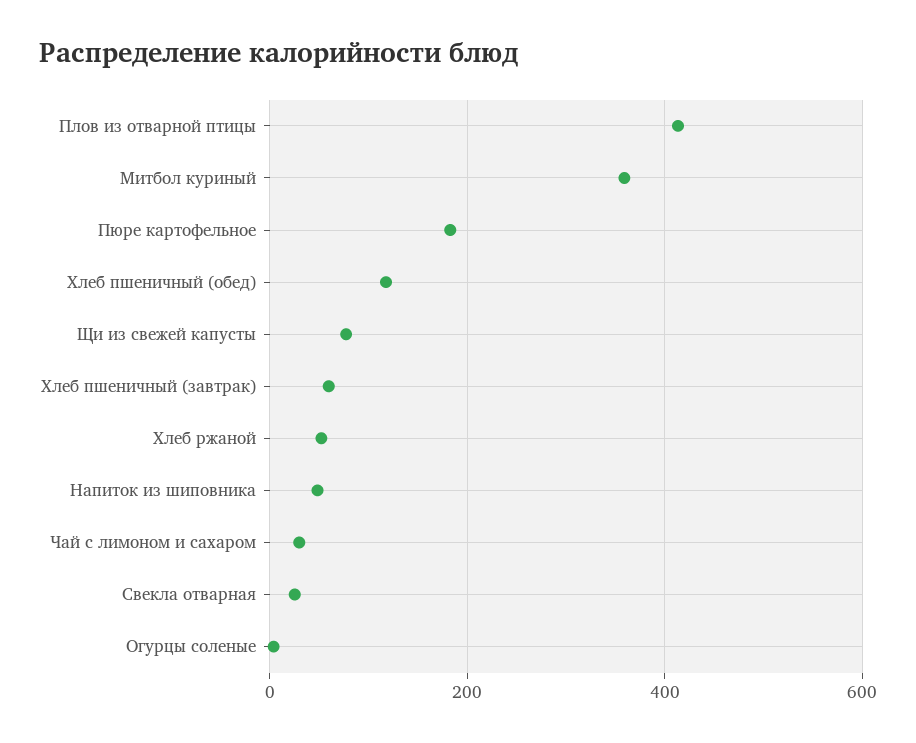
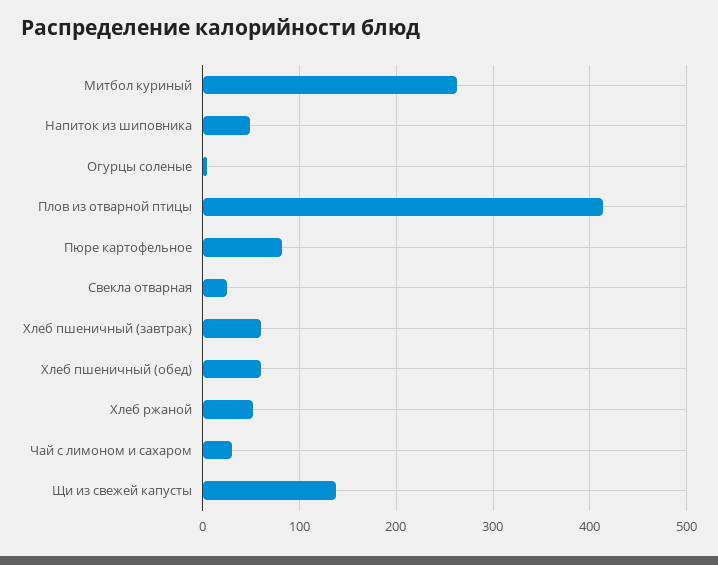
  {
    "Плов из отварной птицы": 410,
-   "Митбол куриный": 360,
+   "Митбол куриный": 260,
-   "Пюре картофельное": 180,
+   "Пюре картофельное": 80,
-   "Хлеб пшеничный (обед)": 120,
+   "Хлеб пшеничный (обед)": 60,
-   "Щи из свежей капусты": 80,
+   "Щи из свежей капусты": 140,
    "Хлеб пшеничный (завтрак)": 60,
    "Хлеб ржаной": 50,
    "Напиток из шиповника": 50,
    "Чай с лимоном и сахаром": 30,
    "Свекла отварная": 30,
    "Огурцы соленые": 0
  }

